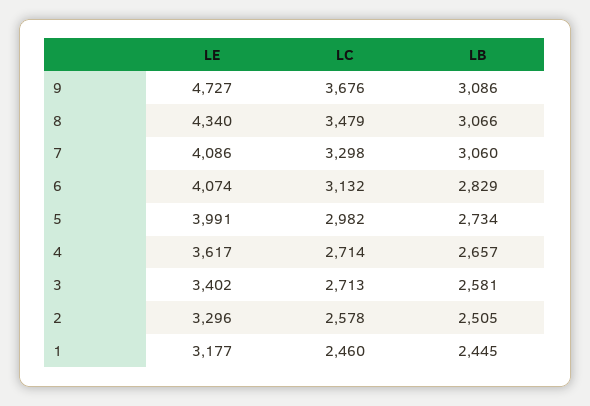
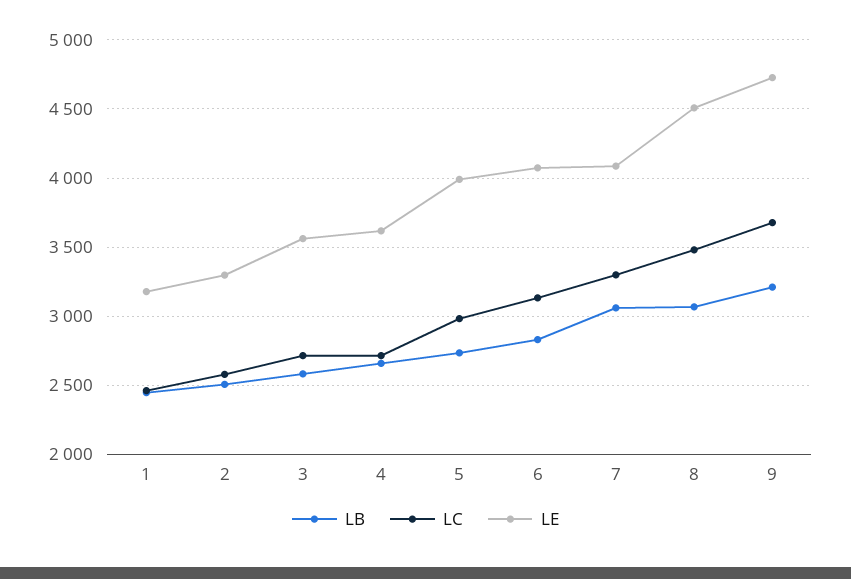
  {
    "LE": {
      "9": 4727,
-     "8": 4340,
+     "8": 4500,
      "7": 4086,
      "6": 4074,
      "5": 3991,
      "4": 3617,
-     "3": 3402,
+     "3": 3550,
      "2": 3296,
      "1": 3177
    },
    "LC": {
      "9": 3676,
      "8": 3479,
      "7": 3298,
      "6": 3132,
      "5": 2982,
      "4": 2714,
      "3": 2713,
      "2": 2578,
      "1": 2460
    },
    "LB": {
-     "9": 3086,
+     "9": 3200,
      "8": 3066,
      "7": 3060,
      "6": 2829,
      "5": 2734,
      "4": 2657,
      "3": 2581,
      "2": 2505,
      "1": 2445
    }
  }

